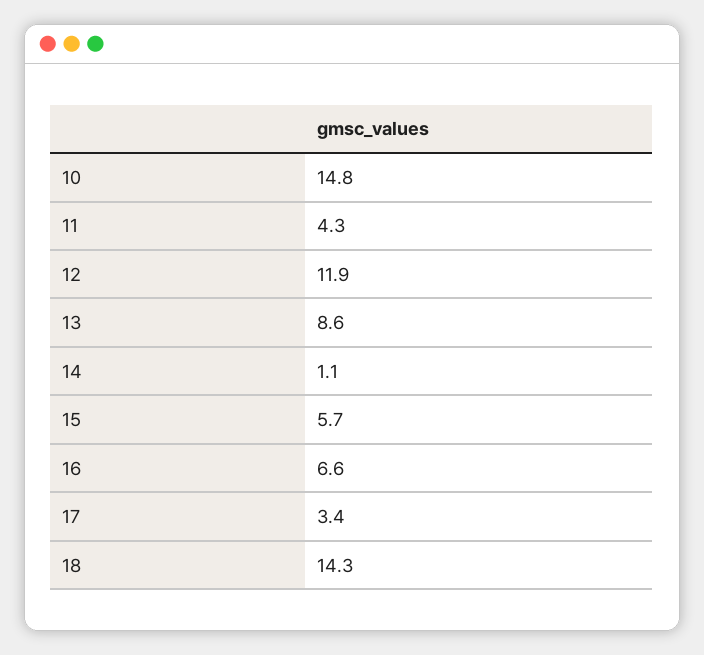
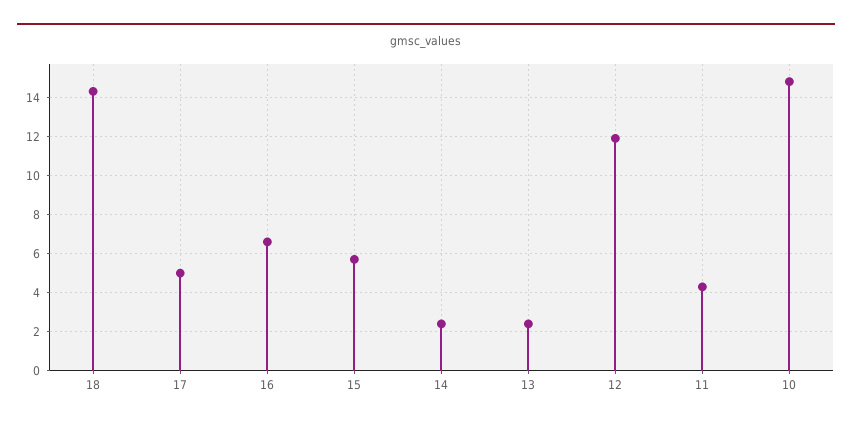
  {
    "10": 14.8,
    "11": 4.3,
    "12": 11.9,
-   "13": 8.6,
+   "13": 2.5,
-   "14": 1.1,
+   "14": 2.5,
    "15": 5.7,
    "16": 6.6,
-   "17": 3.4,
+   "17": 5,
    "18": 14.3
  }

